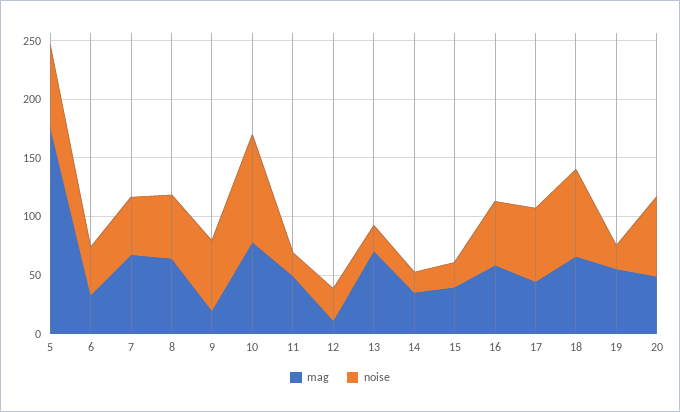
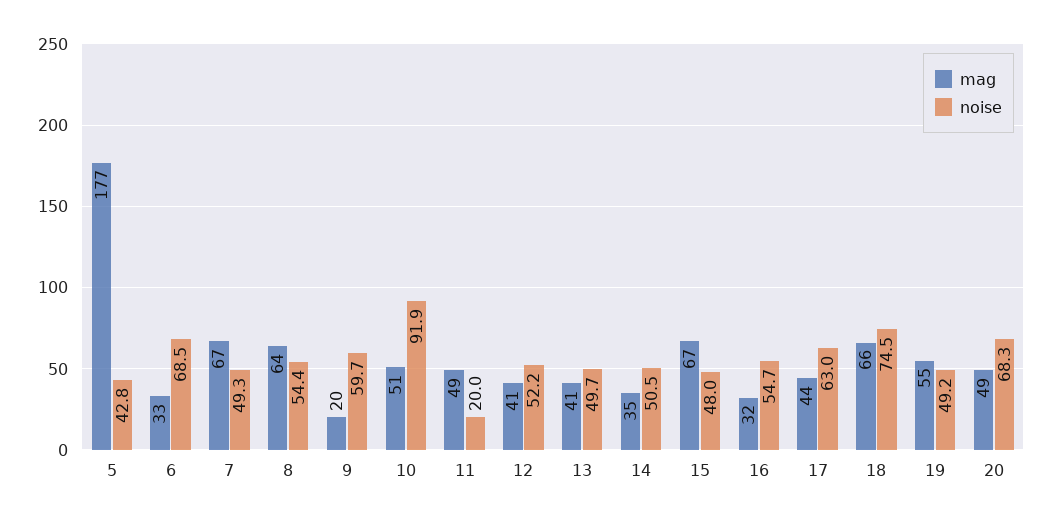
  {
    "mag": {
      "5": 177,
      "6": 33,
      "7": 67,
      "8": 64,
      "9": 20,
-     "10": 80,
+     "10": 51,
      "11": 49,
-     "12": 10,
+     "12": 41,
-     "13": 70,
+     "13": 41,
      "14": 35,
-     "15": 40,
+     "15": 67,
-     "16": 60,
+     "16": 32,
      "17": 44,
      "18": 66,
      "19": 55,
      "20": 49
    },
    "noise": {
-     "5": 70,
+     "5": 42.8,
-     "6": 40,
+     "6": 68.5,
      "7": 49.3,
      "8": 54.4,
      "9": 59.7,
      "10": 91.9,
      "11": 20,
-     "12": 30,
+     "12": 52.2,
-     "13": 20,
+     "13": 49.7,
-     "14": 20,
+     "14": 50.5,
-     "15": 20,
+     "15": 48,
      "16": 54.7,
      "17": 63,
      "18": 74.5,
-     "19": 20,
+     "19": 49.2,
      "20": 68.3
    }
  }

